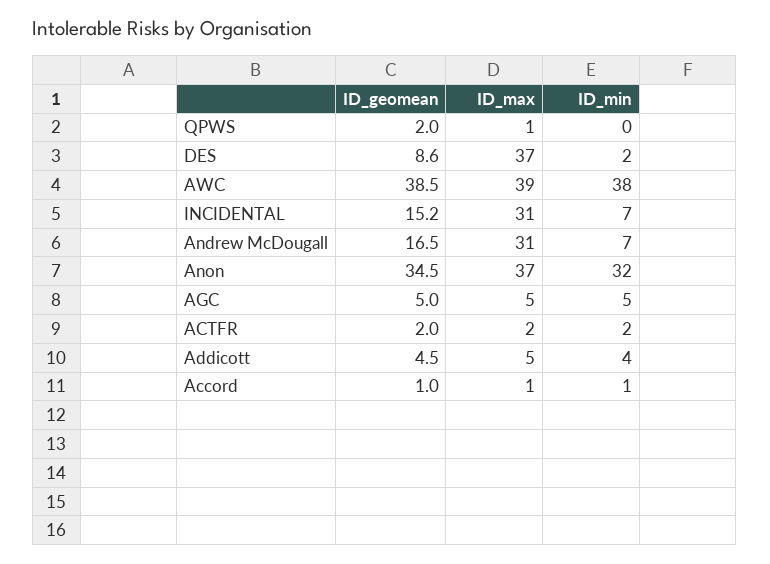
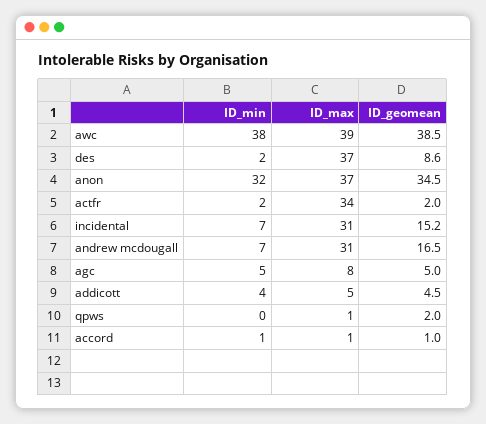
  {
    "ID_geomean": {
      "QPWS": 2,
      "DES": 8.6,
      "AWC": 38.5,
      "INCIDENTAL": 15.2,
      "Andrew McDougall": 16.5,
      "Anon": 34.5,
      "AGC": 5,
      "ACTFR": 2,
      "Addicott": 4.5,
      "Accord": 1
    },
    "ID_max": {
      "QPWS": 1,
      "DES": 37,
      "AWC": 39,
      "INCIDENTAL": 31,
      "Andrew McDougall": 31,
      "Anon": 37,
-     "AGC": 5,
+     "AGC": 8,
-     "ACTFR": 2,
+     "ACTFR": 34,
      "Addicott": 5,
      "Accord": 1
    },
    "ID_min": {
      "QPWS": 0,
      "DES": 2,
      "AWC": 38,
      "INCIDENTAL": 7,
      "Andrew McDougall": 7,
      "Anon": 32,
      "AGC": 5,
      "ACTFR": 2,
      "Addicott": 4,
      "Accord": 1
    }
  }

